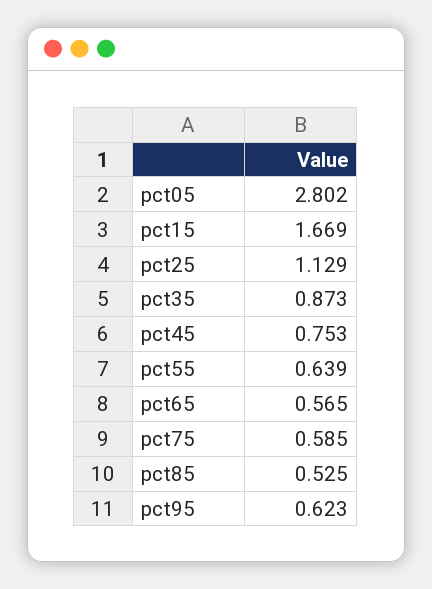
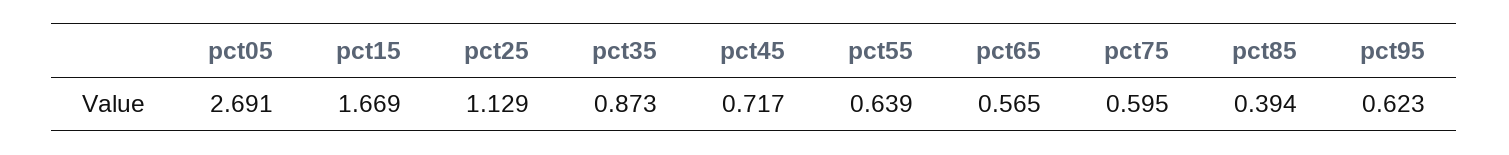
  {
-   "pct05": 2.802,
+   "pct05": 2.691,
    "pct15": 1.669,
    "pct25": 1.129,
    "pct35": 0.873,
-   "pct45": 0.753,
+   "pct45": 0.717,
    "pct55": 0.639,
    "pct65": 0.565,
-   "pct75": 0.585,
+   "pct75": 0.595,
-   "pct85": 0.525,
+   "pct85": 0.394,
    "pct95": 0.623
  }

